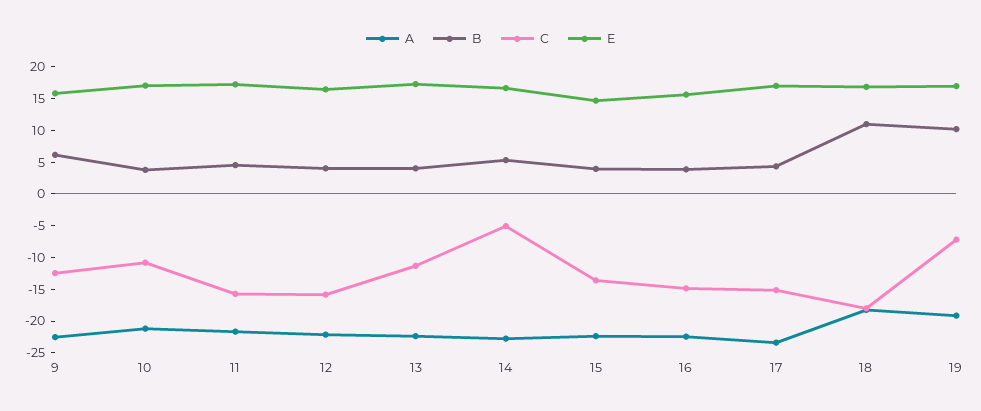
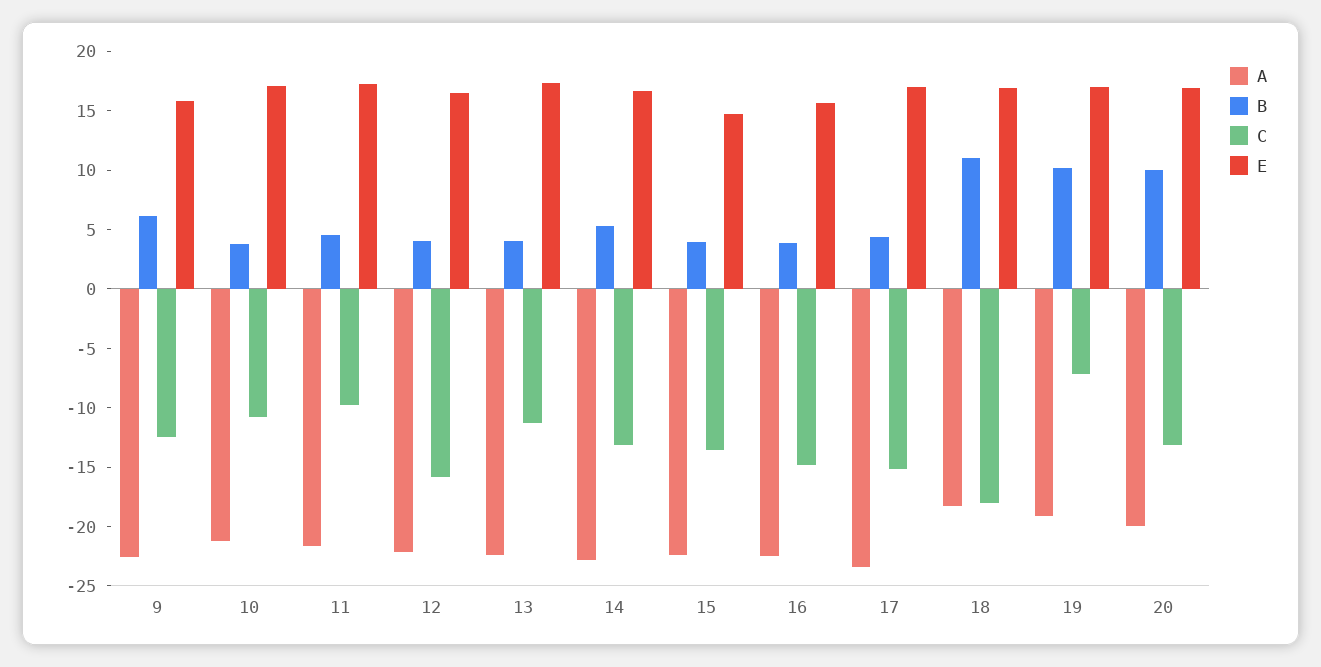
  {
    "A": {
      "9": -23,
      "10": -21,
      "11": -22,
      "12": -22,
      "13": -22,
      "14": -23,
      "15": -22,
      "16": -22,
      "17": -23,
      "18": -18,
-     "19": -19
+     "19": -19,
+     "20": -20
    },
    "B": {
      "9": 6,
      "10": 4,
      "11": 5,
      "12": 4,
      "13": 4,
      "14": 5,
      "15": 4,
      "16": 4,
      "17": 4,
      "18": 11,
-     "19": 10
+     "19": 10,
+     "20": 10
    },
    "C": {
      "9": -12,
      "10": -11,
-     "11": -15,
+     "11": -10,
      "12": -16,
      "13": -11,
-     "14": -5,
+     "14": -13,
      "15": -14,
      "16": -15,
      "17": -15,
      "18": -18,
-     "19": -7
+     "19": -7,
+     "20": -13
    },
    "E": {
      "9": 16,
      "10": 17,
      "11": 17,
      "12": 16,
      "13": 17,
      "14": 17,
      "15": 15,
      "16": 16,
      "17": 17,
      "18": 17,
-     "19": 17
+     "19": 17,
+     "20": 17
    }
  }

